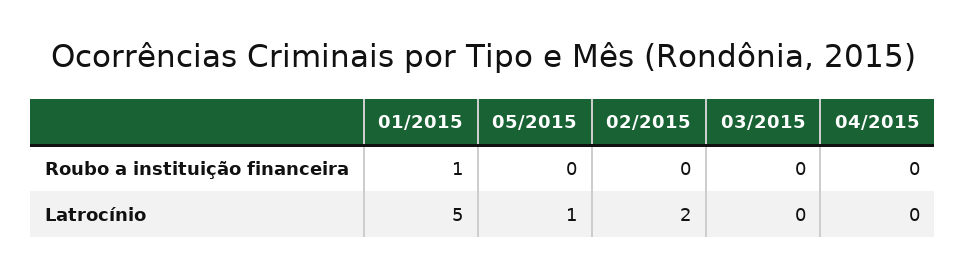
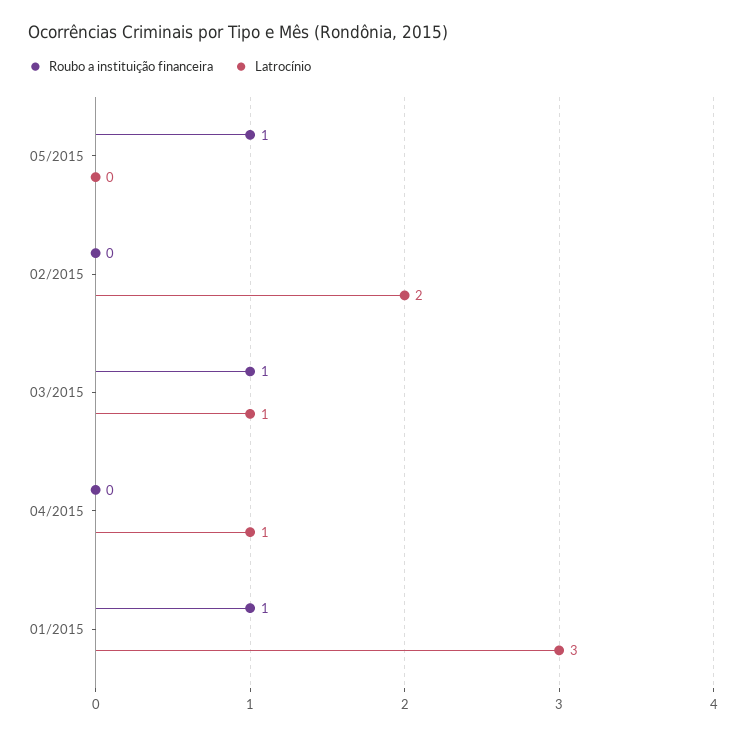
  {
    "Roubo a instituição financeira": {
      "01/2015": 1,
-     "05/2015": 0,
+     "05/2015": 1,
      "02/2015": 0,
-     "03/2015": 0,
+     "03/2015": 1,
      "04/2015": 0
    },
    "Latrocínio": {
-     "01/2015": 5,
+     "01/2015": 3,
-     "05/2015": 1,
+     "05/2015": 0,
      "02/2015": 2,
-     "03/2015": 0,
+     "03/2015": 1,
-     "04/2015": 0
+     "04/2015": 1
    }
  }

